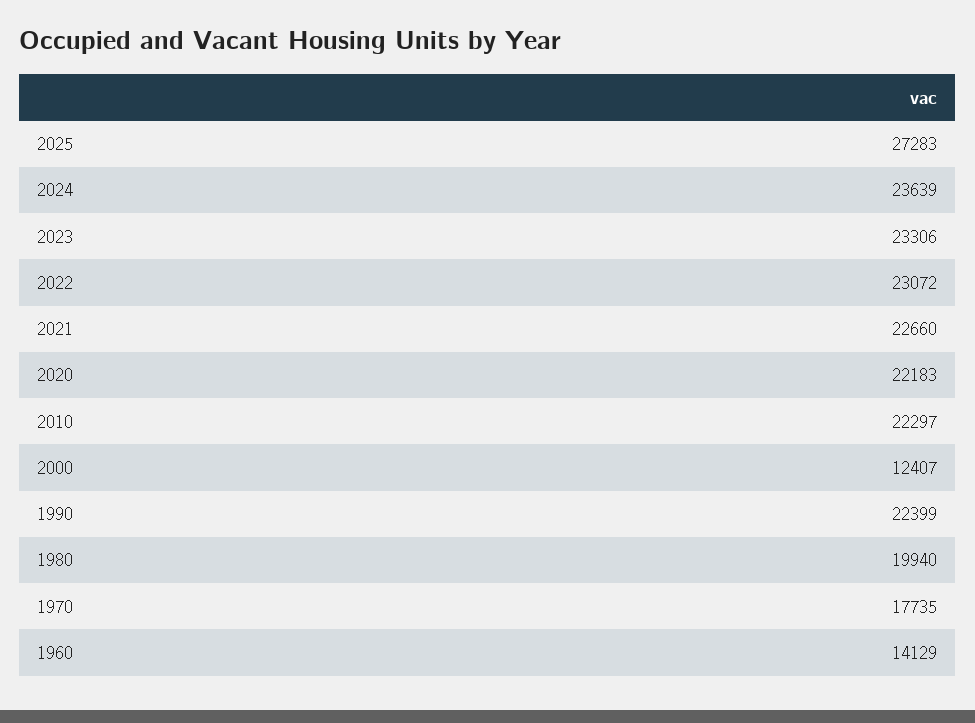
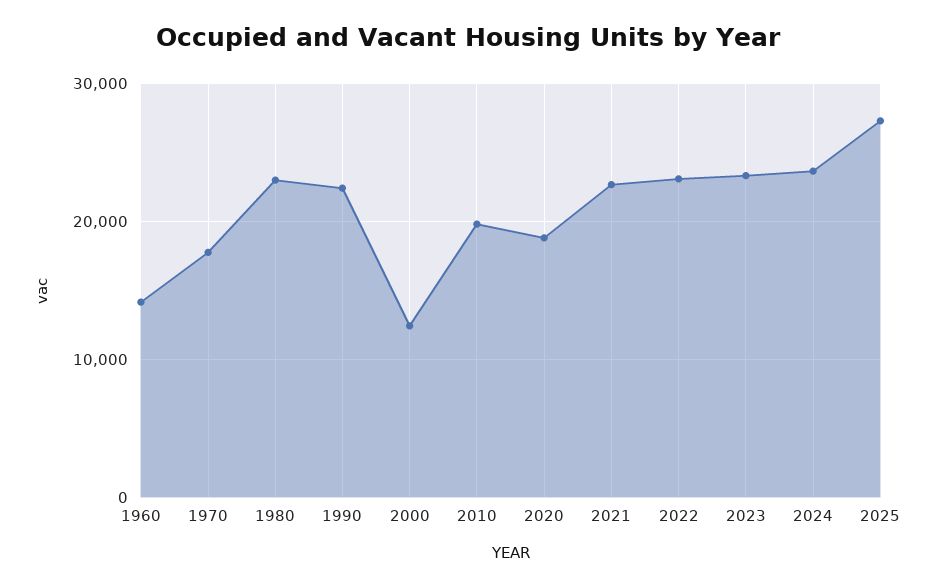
  {
    "2025": 27283,
    "2024": 23639,
    "2023": 23306,
    "2022": 23072,
    "2021": 22660,
-   "2020": 22183,
+   "2020": 19000,
-   "2010": 22297,
+   "2010": 20000,
    "2000": 12407,
    "1990": 22399,
-   "1980": 19940,
+   "1980": 23000,
    "1970": 17735,
    "1960": 14129
  }

